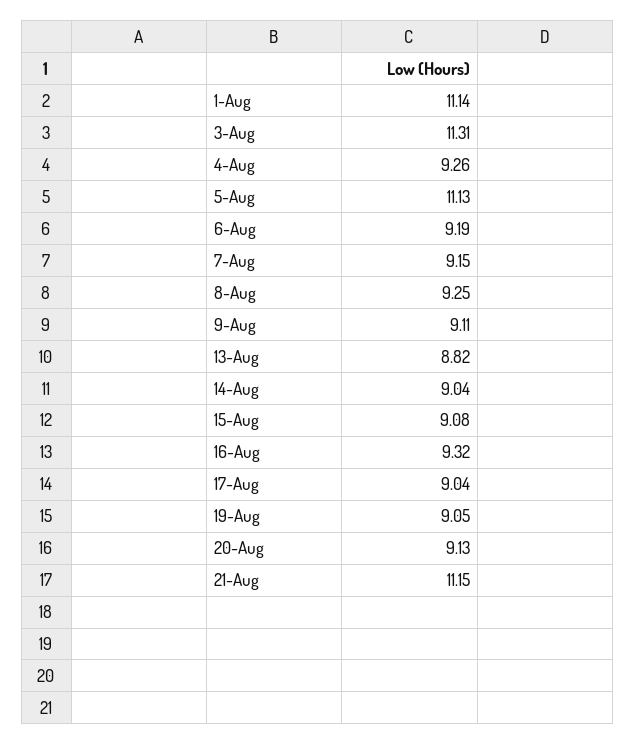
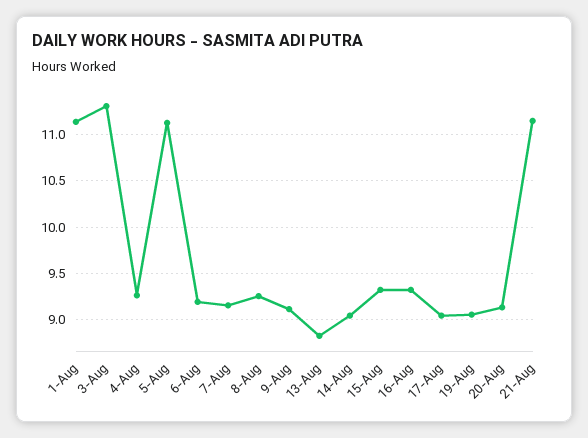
  {
    "1-Aug": 11.14,
    "3-Aug": 11.31,
    "4-Aug": 9.26,
    "5-Aug": 11.13,
    "6-Aug": 9.19,
    "7-Aug": 9.15,
    "8-Aug": 9.25,
    "9-Aug": 9.11,
    "13-Aug": 8.82,
    "14-Aug": 9.04,
-   "15-Aug": 9.08,
+   "15-Aug": 9.3,
    "16-Aug": 9.32,
    "17-Aug": 9.04,
    "19-Aug": 9.05,
    "20-Aug": 9.13,
    "21-Aug": 11.15
  }

